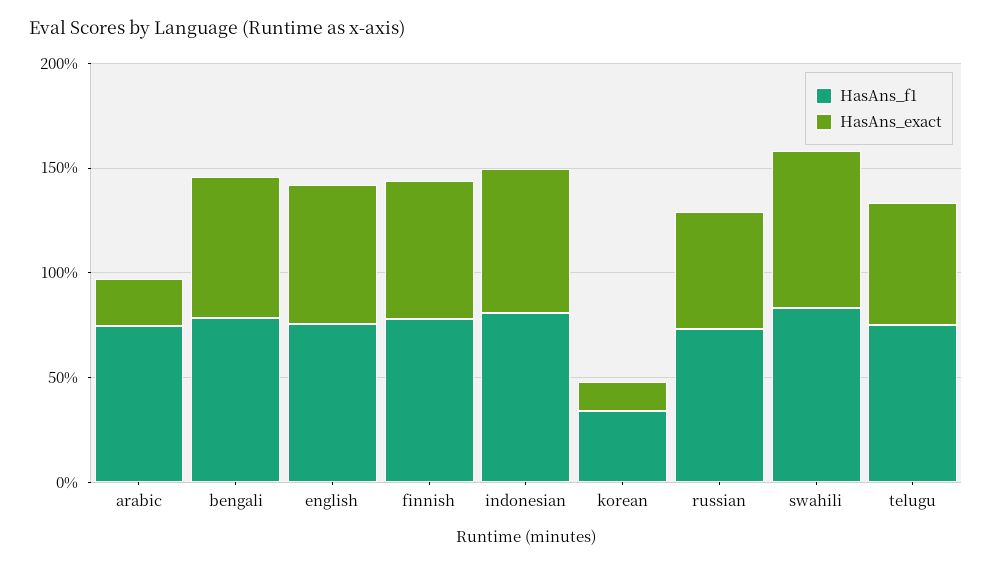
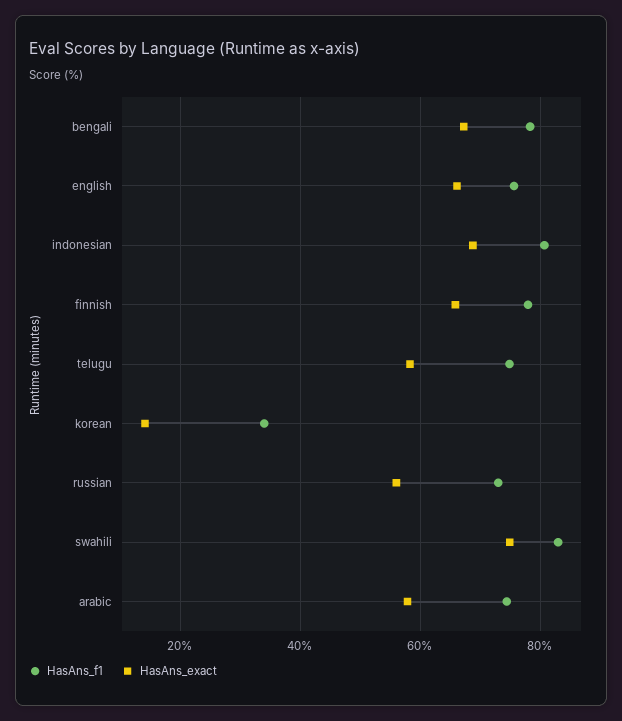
  {
    "HasAns_f1": {
      "arabic": 74,
      "bengali": 78,
      "english": 76,
      "finnish": 78,
      "indonesian": 80,
      "korean": 34,
      "russian": 74,
      "swahili": 84,
      "telugu": 74
    },
    "HasAns_exact": {
-     "arabic": 20,
+     "arabic": 58,
      "bengali": 68,
      "english": 66,
      "finnish": 66,
      "indonesian": 68,
      "korean": 14,
      "russian": 56,
      "swahili": 74,
      "telugu": 58
    }
  }

